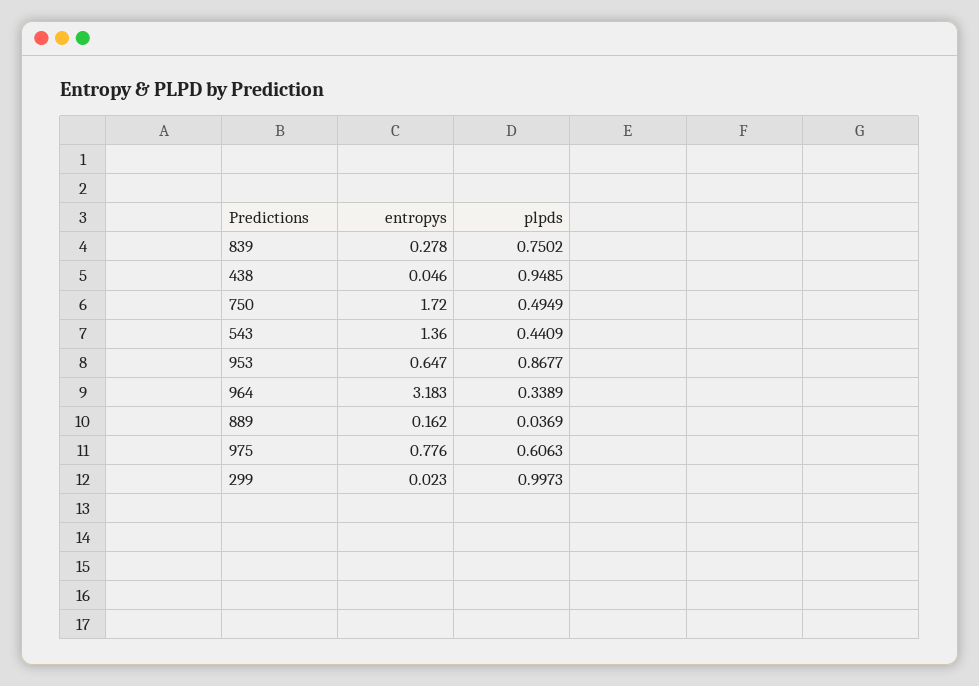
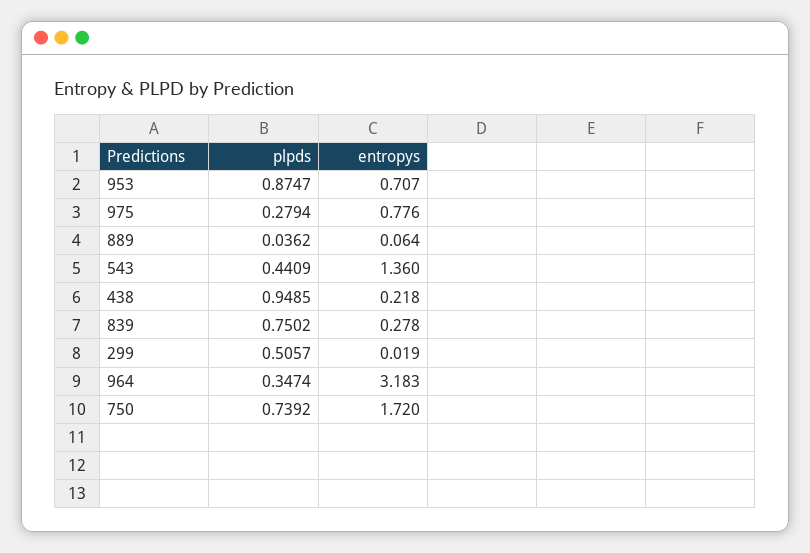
  {
    "entropys": {
      "839": 0.278,
-     "438": 0.046,
+     "438": 0.218,
      "750": 1.72,
      "543": 1.36,
-     "953": 0.647,
+     "953": 0.707,
      "964": 3.183,
-     "889": 0.162,
+     "889": 0.064,
      "975": 0.776,
-     "299": 0.023
+     "299": 0.019
    },
    "plpds": {
      "839": 0.7502,
      "438": 0.9485,
-     "750": 0.4949,
+     "750": 0.7392,
      "543": 0.4409,
-     "953": 0.8677,
+     "953": 0.8747,
-     "964": 0.3389,
+     "964": 0.3474,
-     "889": 0.0369,
+     "889": 0.0362,
-     "975": 0.6063,
+     "975": 0.2794,
-     "299": 0.9973
+     "299": 0.5057
    }
  }

